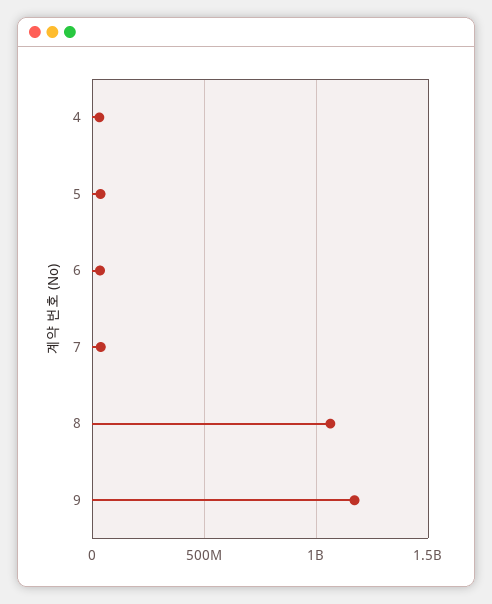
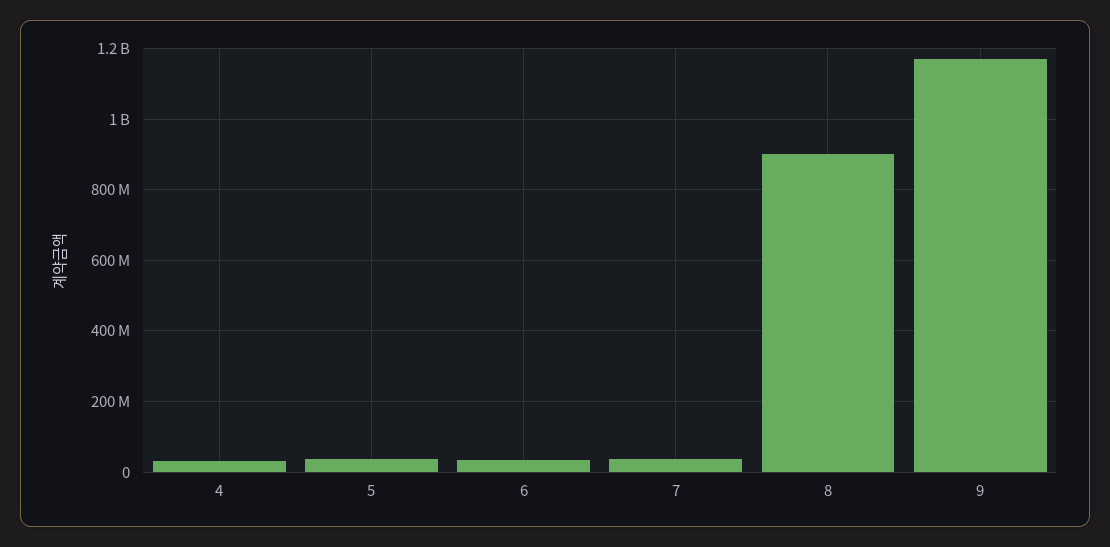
  {
    "4": 40000000,
    "5": 40000000,
    "6": 40000000,
    "7": 40000000,
-   "8": 1050000000,
+   "8": 900000000,
    "9": 1180000000
  }

